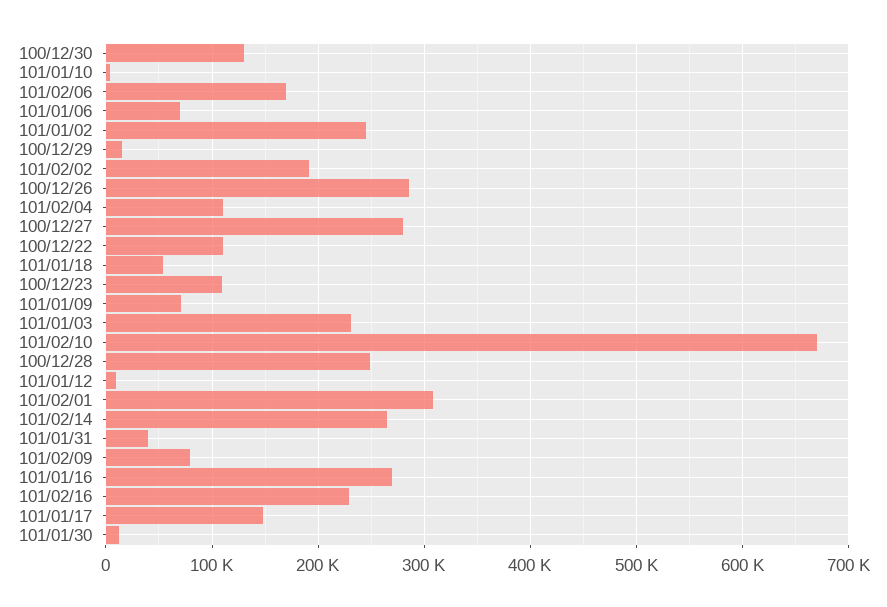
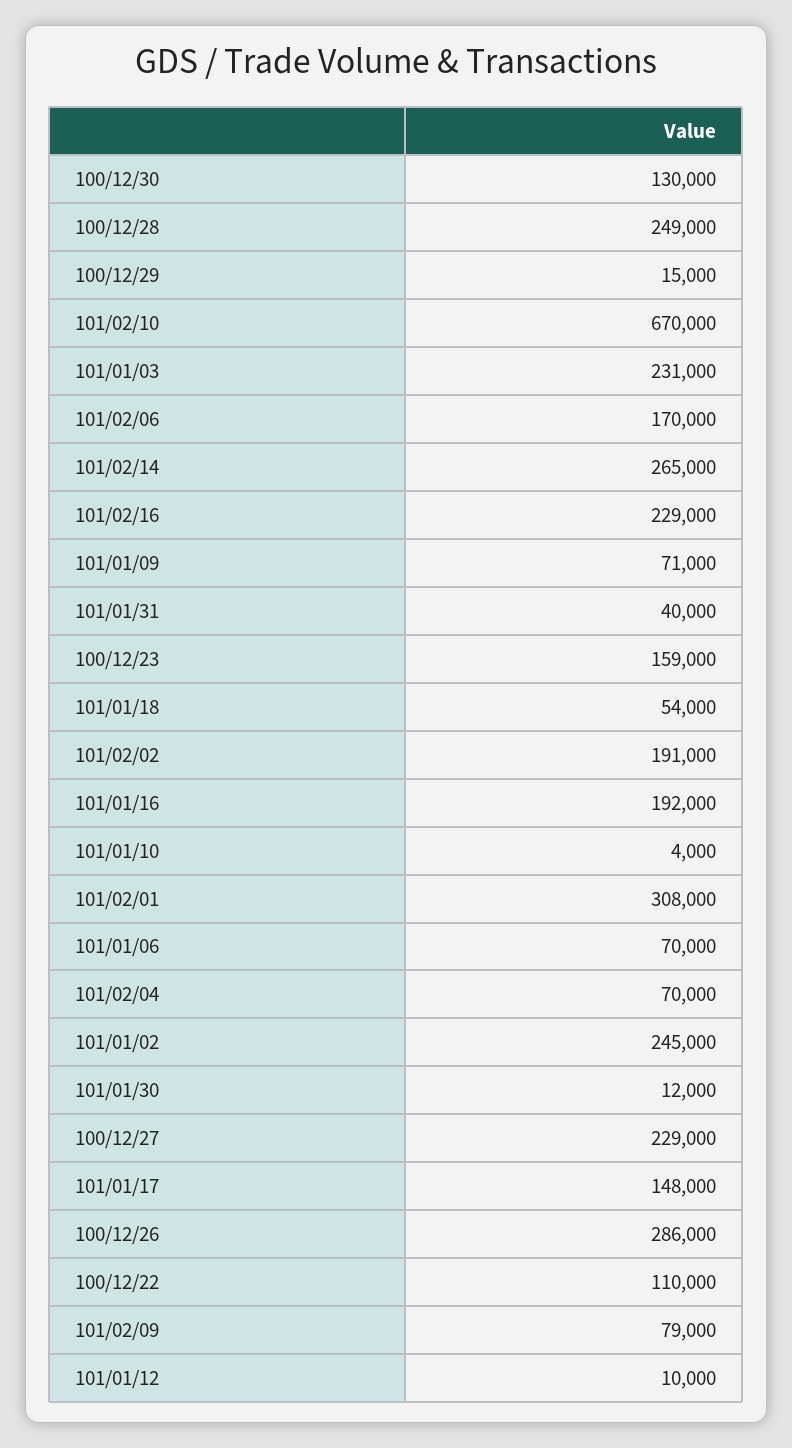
  {
    "100/12/30": 130000,
    "101/01/10": 4000,
    "101/02/06": 170000,
    "101/01/06": 70000,
    "101/01/02": 245000,
    "100/12/29": 15000,
    "101/02/02": 191000,
    "100/12/26": 286000,
-   "101/02/04": 110000,
+   "101/02/04": 70000,
-   "100/12/27": 280000,
+   "100/12/27": 229000,
    "100/12/22": 110000,
    "101/01/18": 54000,
-   "100/12/23": 110000,
+   "100/12/23": 159000,
    "101/01/09": 71000,
    "101/01/03": 231000,
    "101/02/10": 670000,
    "100/12/28": 249000,
    "101/01/12": 10000,
    "101/02/01": 308000,
    "101/02/14": 265000,
    "101/01/31": 40000,
    "101/02/09": 79000,
-   "101/01/16": 270000,
+   "101/01/16": 192000,
    "101/02/16": 229000,
    "101/01/17": 148000,
    "101/01/30": 12000
  }

